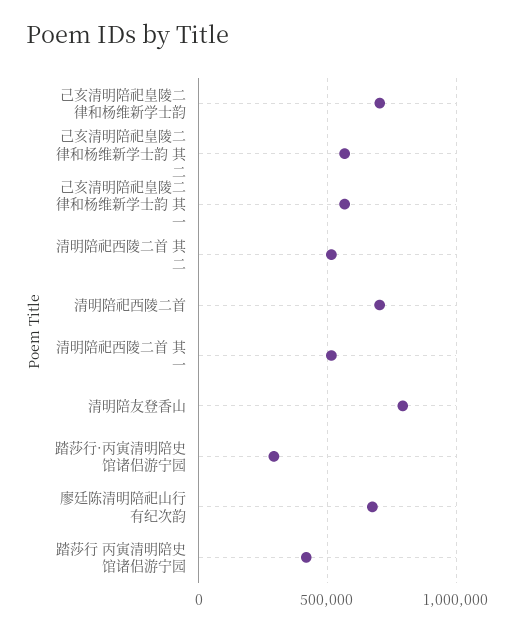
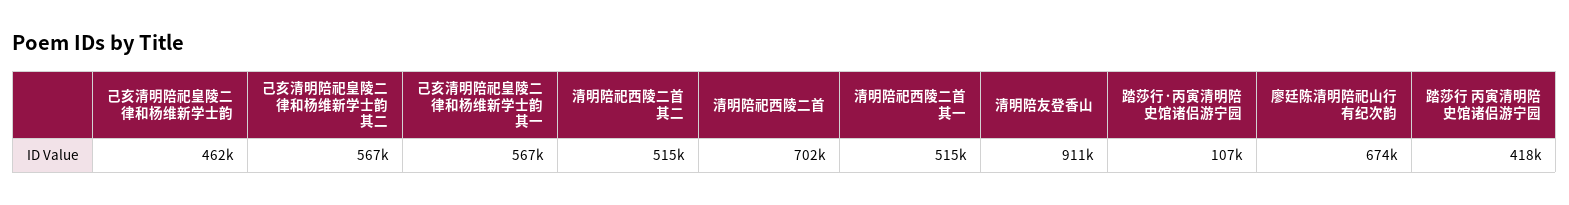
  {
-   "己亥清明陪祀皇陵二律和杨维新学士韵": 700000,
+   "己亥清明陪祀皇陵二律和杨维新学士韵": 462000,
    "己亥清明陪祀皇陵二律和杨维新学士韵 其二": 567000,
    "己亥清明陪祀皇陵二律和杨维新学士韵 其一": 567000,
    "清明陪祀西陵二首 其二": 515000,
    "清明陪祀西陵二首": 702000,
    "清明陪祀西陵二首 其一": 515000,
-   "清明陪友登香山": 800000,
+   "清明陪友登香山": 911000,
-   "踏莎行·丙寅清明陪史馆诸侣游宁园": 300000,
+   "踏莎行·丙寅清明陪史馆诸侣游宁园": 107000,
    "廖廷陈清明陪祀山行有纪次韵": 674000,
    "踏莎行 丙寅清明陪史馆诸侣游宁园": 418000
  }

